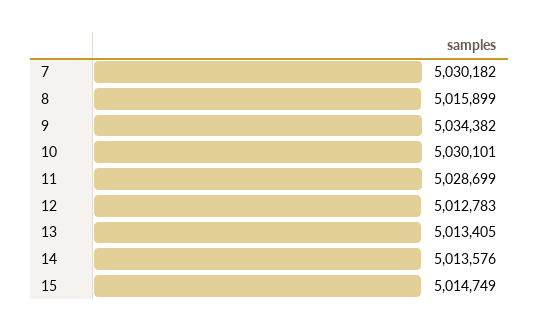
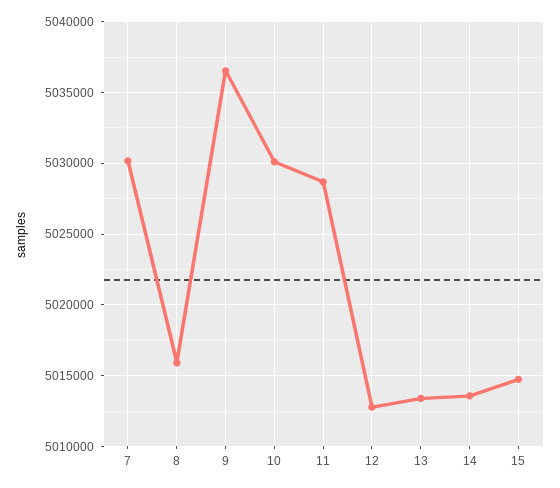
  {
    "7": 5030182,
    "8": 5015899,
-   "9": 5034382,
+   "9": 5036500,
    "10": 5030101,
    "11": 5028699,
    "12": 5012783,
    "13": 5013405,
    "14": 5013576,
    "15": 5014749
  }

